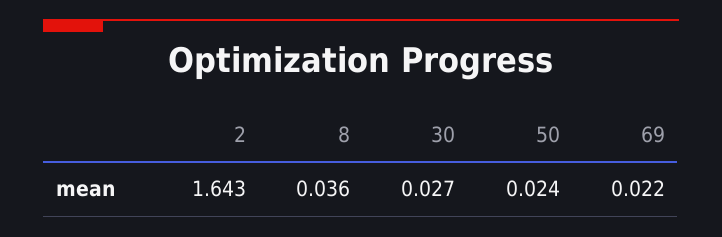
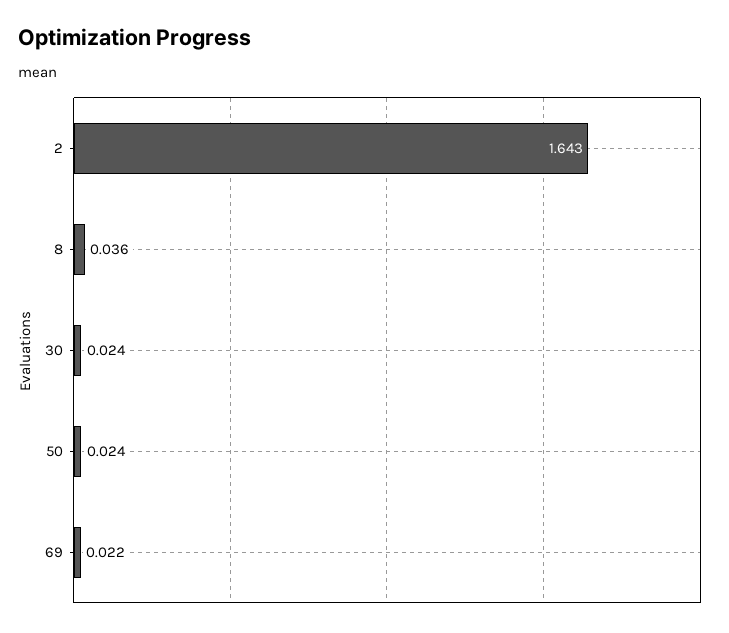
  {
    "2": 1.643,
    "8": 0.036,
-   "30": 0.027,
+   "30": 0.024,
    "50": 0.024,
    "69": 0.022
  }

